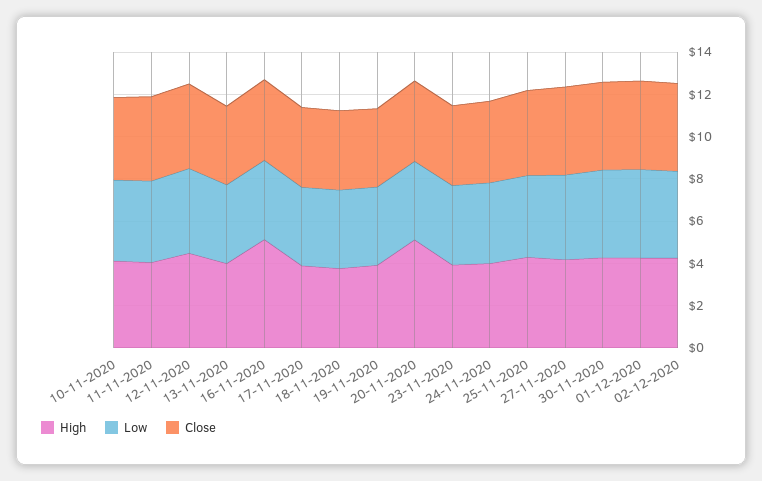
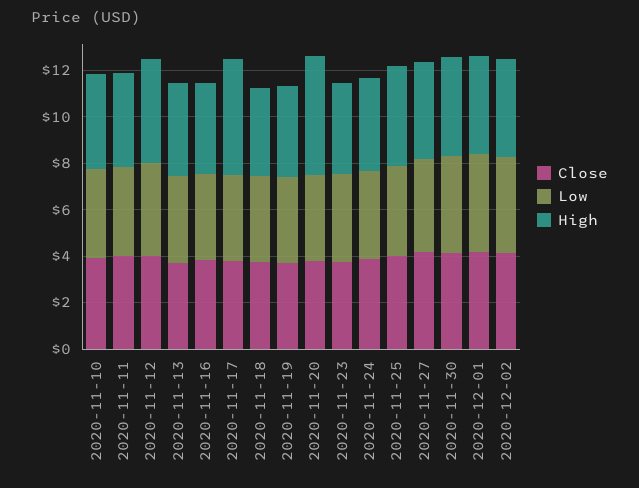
  {
    "High": {
      "10-11-2020": 4,
      "11-11-2020": 4,
      "12-11-2020": 4.5,
      "13-11-2020": 4,
-     "16-11-2020": 5,
+     "16-11-2020": 4,
-     "17-11-2020": 4,
+     "17-11-2020": 5,
      "18-11-2020": 4,
      "19-11-2020": 4,
      "20-11-2020": 5,
      "23-11-2020": 4,
      "24-11-2020": 4,
      "25-11-2020": 4.5,
      "27-11-2020": 4,
      "30-11-2020": 4.5,
      "01-12-2020": 4.5,
      "02-12-2020": 4.5
    },
    "Low": {
      "10-11-2020": 4,
      "11-11-2020": 4,
      "12-11-2020": 4,
      "13-11-2020": 3.5,
      "16-11-2020": 3.5,
      "17-11-2020": 3.5,
      "18-11-2020": 3.5,
      "19-11-2020": 3.5,
      "20-11-2020": 3.5,
      "23-11-2020": 4,
      "24-11-2020": 4,
      "25-11-2020": 4,
      "27-11-2020": 4,
      "30-11-2020": 4,
      "01-12-2020": 4,
      "02-12-2020": 4
    },
    "Close": {
      "10-11-2020": 4,
      "11-11-2020": 4,
      "12-11-2020": 4,
      "13-11-2020": 3.5,
      "16-11-2020": 4,
      "17-11-2020": 4,
      "18-11-2020": 3.5,
      "19-11-2020": 3.5,
      "20-11-2020": 4,
      "23-11-2020": 4,
      "24-11-2020": 4,
      "25-11-2020": 4,
      "27-11-2020": 4,
      "30-11-2020": 4,
      "01-12-2020": 4,
      "02-12-2020": 4
    }
  }

